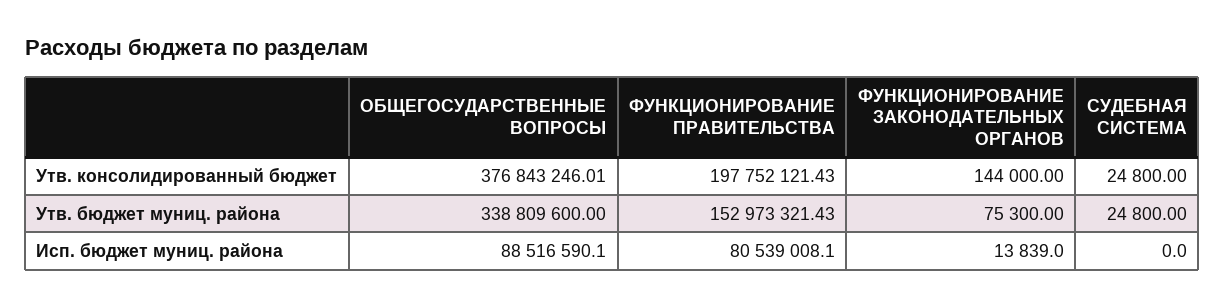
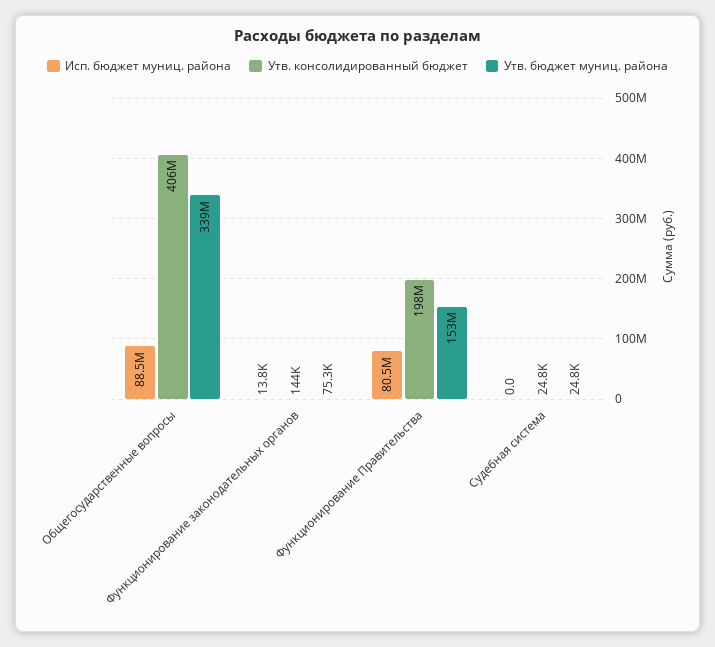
  {
    "Утв. консолидированный бюджет": {
-     "ОБЩЕГОСУДАРСТВЕННЫЕ ВОПРОСЫ": 376843246.01,
+     "ОБЩЕГОСУДАРСТВЕННЫЕ ВОПРОСЫ": 406000000,
      "ФУНКЦИОНИРОВАНИЕ ПРАВИТЕЛЬСТВА": 197752121.43,
      "ФУНКЦИОНИРОВАНИЕ ЗАКОНОДАТЕЛЬНЫХ ОРГАНОВ": 144000,
      "СУДЕБНАЯ СИСТЕМА": 24800
    },
    "Утв. бюджет муниц. района": {
      "ОБЩЕГОСУДАРСТВЕННЫЕ ВОПРОСЫ": 338809600,
      "ФУНКЦИОНИРОВАНИЕ ПРАВИТЕЛЬСТВА": 152973321.43,
      "ФУНКЦИОНИРОВАНИЕ ЗАКОНОДАТЕЛЬНЫХ ОРГАНОВ": 75300,
      "СУДЕБНАЯ СИСТЕМА": 24800
    },
    "Исп. бюджет муниц. района": {
      "ОБЩЕГОСУДАРСТВЕННЫЕ ВОПРОСЫ": 88516590.1,
      "ФУНКЦИОНИРОВАНИЕ ПРАВИТЕЛЬСТВА": 80539008.1,
      "ФУНКЦИОНИРОВАНИЕ ЗАКОНОДАТЕЛЬНЫХ ОРГАНОВ": 13839,
      "СУДЕБНАЯ СИСТЕМА": 0
    }
  }

